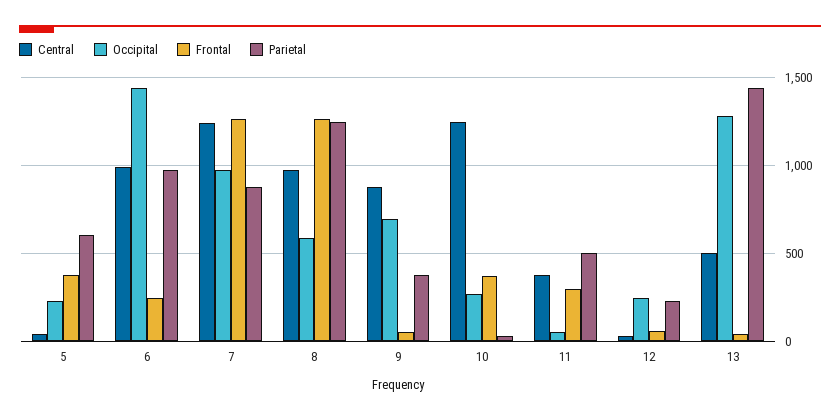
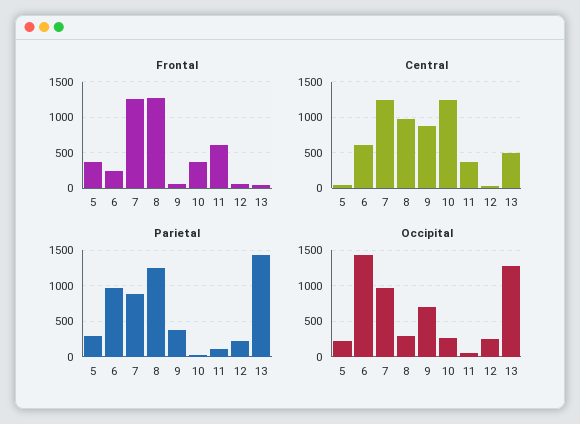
  {
    "Central": {
      "5": 50,
-     "6": 1000,
+     "6": 600,
      "7": 1250,
      "8": 950,
      "9": 900,
      "10": 1250,
      "11": 400,
      "12": 50,
      "13": 500
    },
    "Occipital": {
      "5": 250,
      "6": 1450,
      "7": 1000,
-     "8": 600,
+     "8": 300,
      "9": 700,
      "10": 250,
      "11": 50,
      "12": 250,
      "13": 1300
    },
    "Frontal": {
      "5": 400,
      "6": 250,
      "7": 1250,
      "8": 1250,
      "9": 50,
      "10": 350,
-     "11": 300,
+     "11": 600,
      "12": 50,
      "13": 50
    },
    "Parietal": {
-     "5": 600,
+     "5": 300,
      "6": 950,
      "7": 900,
      "8": 1250,
      "9": 400,
      "10": 50,
-     "11": 500,
+     "11": 100,
      "12": 250,
      "13": 1450
    }
  }

